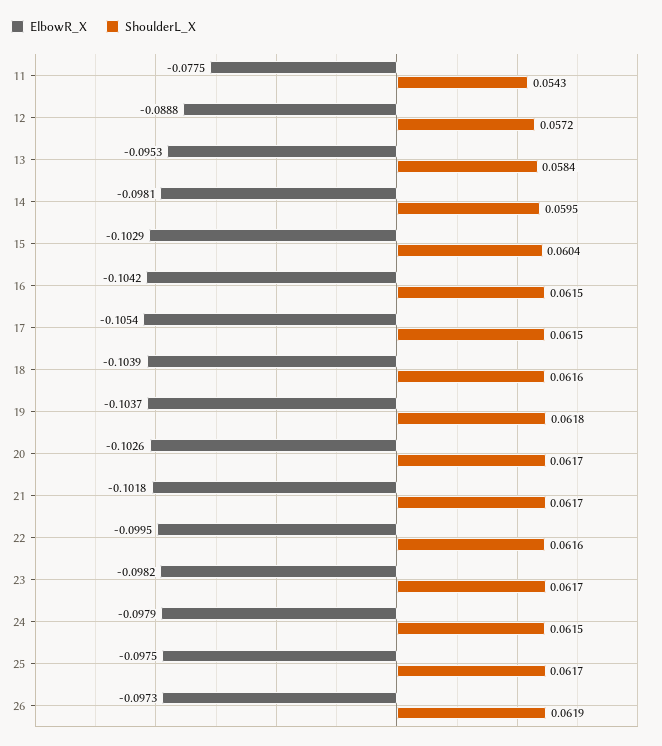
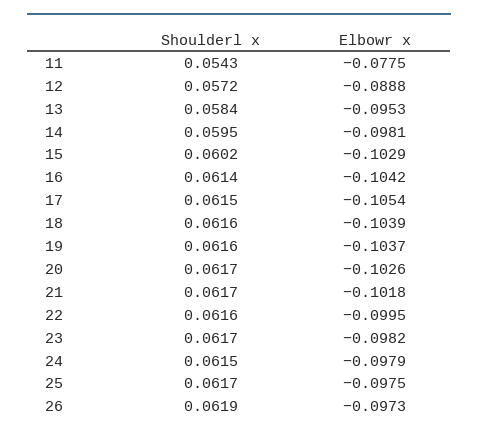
  {
    "ElbowR_X": {
      "11": -0.0775,
      "12": -0.0888,
      "13": -0.0953,
      "14": -0.0981,
      "15": -0.1029,
      "16": -0.1042,
      "17": -0.1054,
      "18": -0.1039,
      "19": -0.1037,
      "20": -0.1026,
      "21": -0.1018,
      "22": -0.0995,
      "23": -0.0982,
      "24": -0.0979,
      "25": -0.0975,
      "26": -0.0973
    },
    "ShoulderL_X": {
      "11": 0.0543,
      "12": 0.0572,
      "13": 0.0584,
      "14": 0.0595,
-     "15": 0.0604,
+     "15": 0.0602,
-     "16": 0.0615,
+     "16": 0.0614,
      "17": 0.0615,
      "18": 0.0616,
-     "19": 0.0618,
+     "19": 0.0616,
      "20": 0.0617,
      "21": 0.0617,
      "22": 0.0616,
      "23": 0.0617,
      "24": 0.0615,
      "25": 0.0617,
      "26": 0.0619
    }
  }

